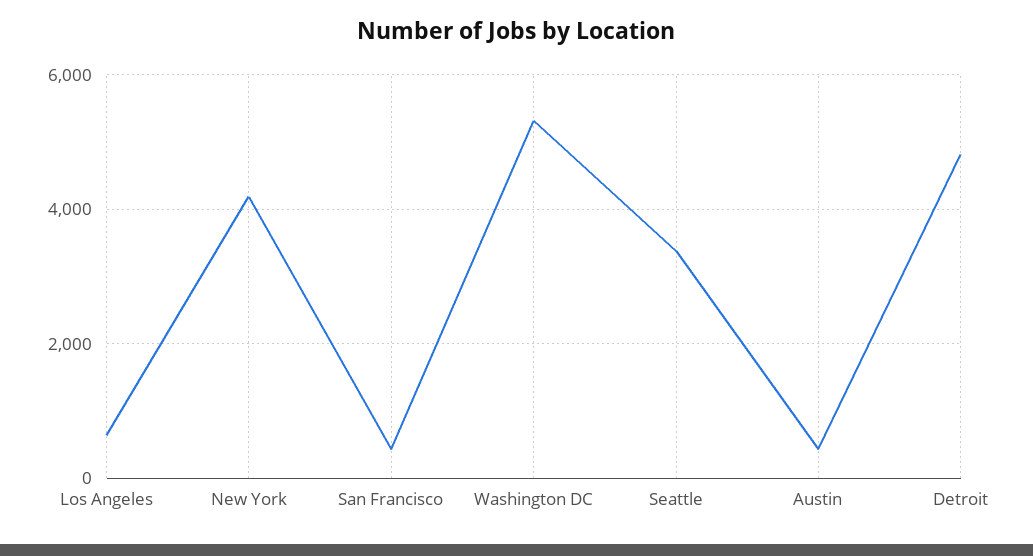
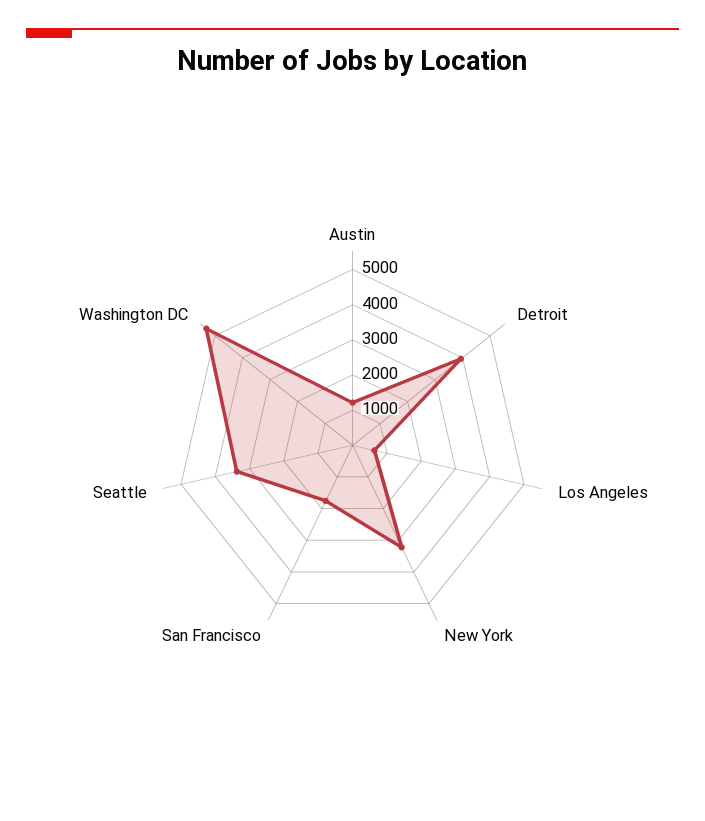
  {
    "Los Angeles": 600,
-   "New York": 4200,
+   "New York": 3250,
-   "San Francisco": 400,
+   "San Francisco": 1750,
    "Washington DC": 5400,
    "Seattle": 3400,
-   "Austin": 400,
+   "Austin": 1250,
-   "Detroit": 4800
+   "Detroit": 4000
  }

